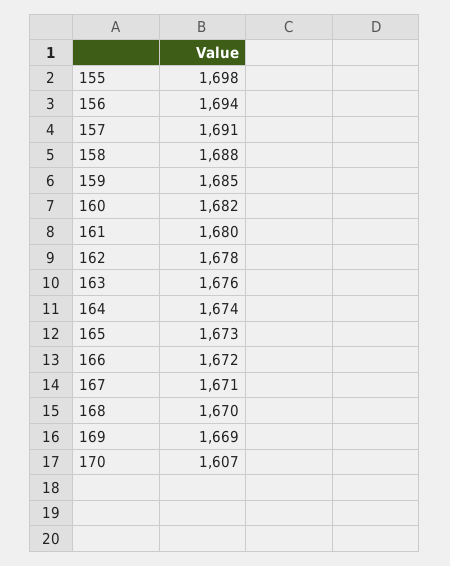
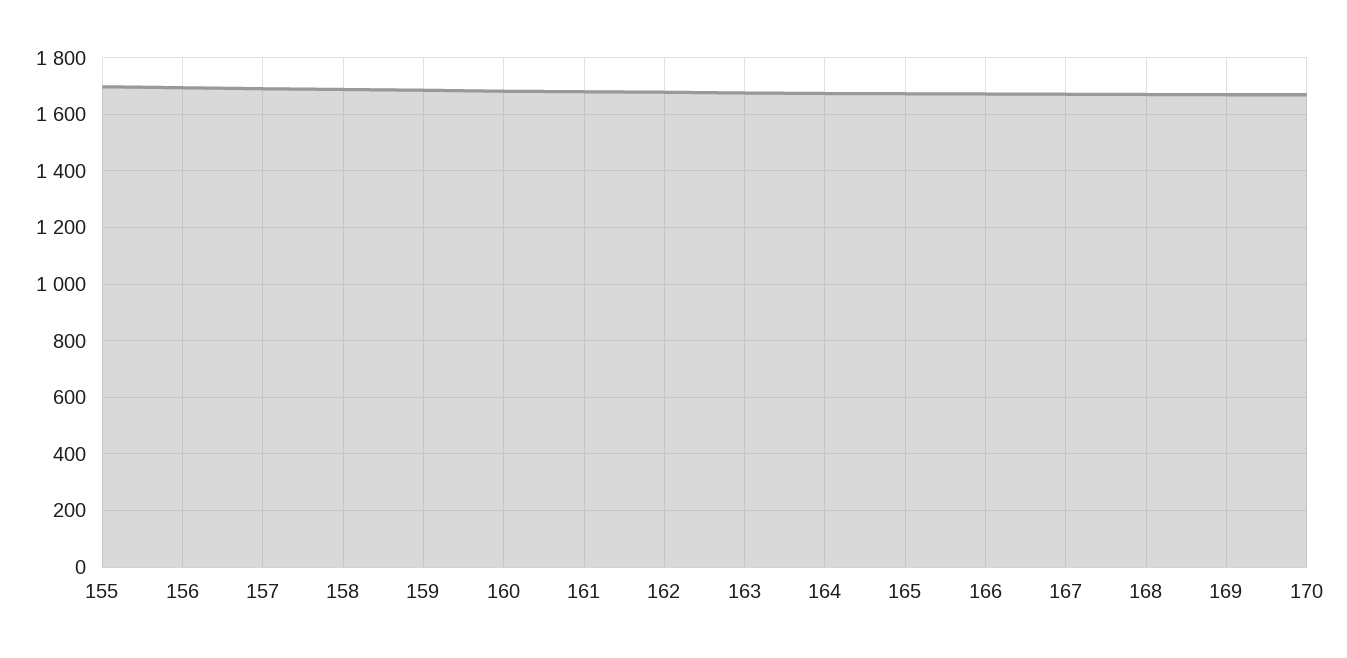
  {
    "155": 1698,
    "156": 1694,
    "157": 1691,
    "158": 1688,
    "159": 1685,
    "160": 1682,
    "161": 1680,
    "162": 1678,
    "163": 1676,
    "164": 1674,
    "165": 1673,
    "166": 1672,
    "167": 1671,
    "168": 1670,
    "169": 1669,
-   "170": 1607
+   "170": 1675
  }

